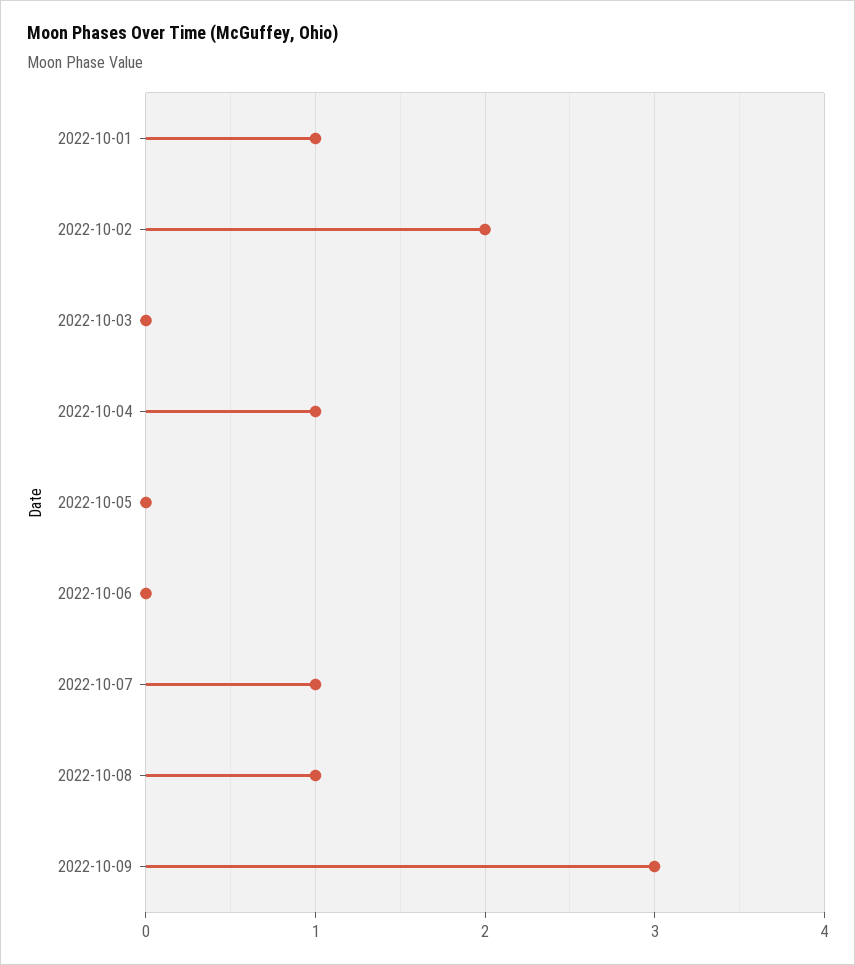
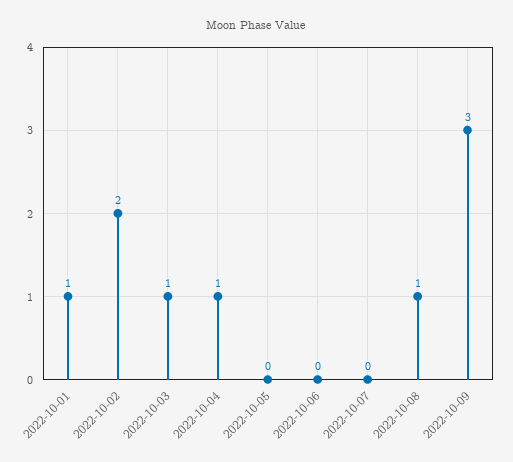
  {
    "2022-10-01": 1,
    "2022-10-02": 2,
-   "2022-10-03": 0,
+   "2022-10-03": 1,
    "2022-10-04": 1,
    "2022-10-05": 0,
    "2022-10-06": 0,
-   "2022-10-07": 1,
+   "2022-10-07": 0,
    "2022-10-08": 1,
    "2022-10-09": 3
  }

